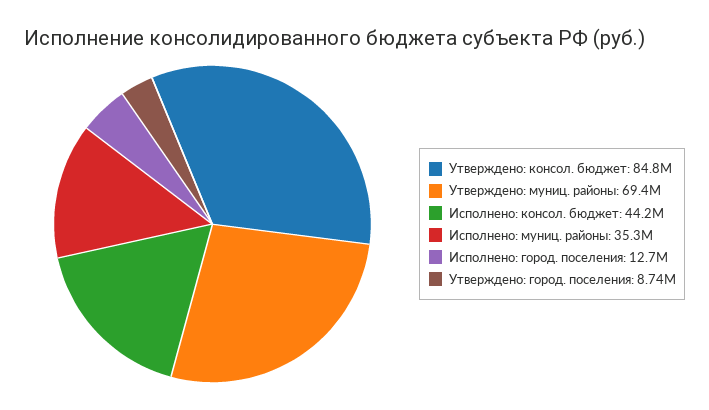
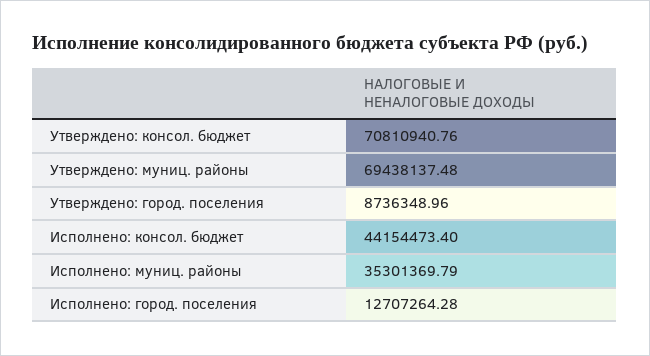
  {
-   "Утверждено: консол. бюджет": 84800000,
+   "Утверждено: консол. бюджет": 70810940.76,
    "Утверждено: муниц. районы": 69438137.48,
    "Исполнено: консол. бюджет": 44154473.4,
    "Исполнено: муниц. районы": 35301369.79,
    "Исполнено: город. поселения": 12707264.28,
    "Утверждено: город. поселения": 8736348.96
  }

